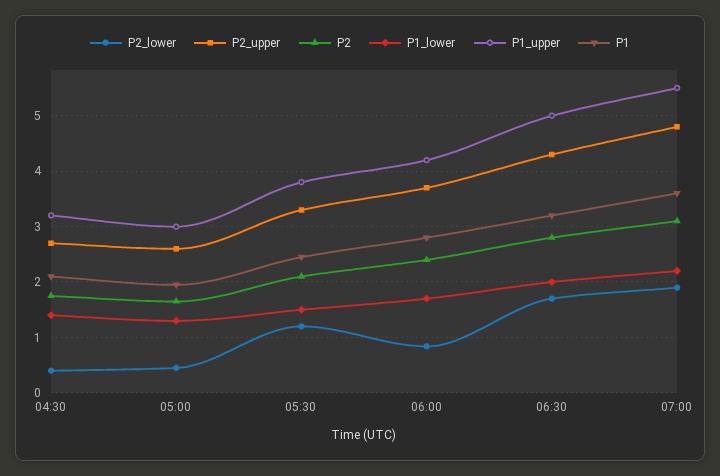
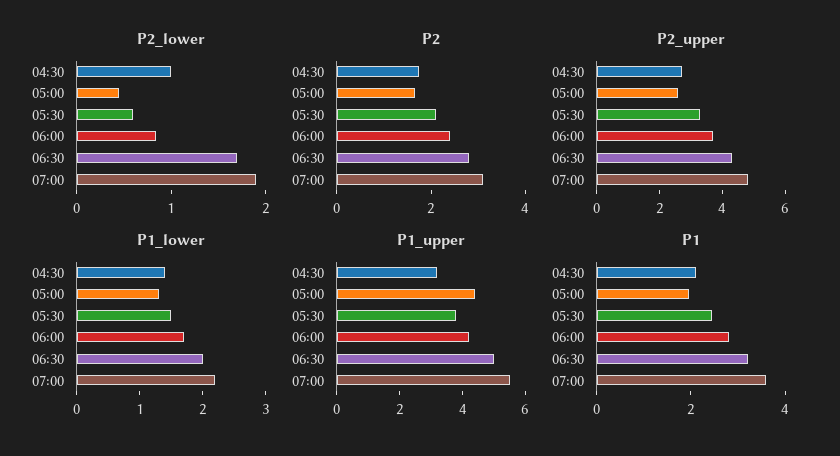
  {
    "P2_lower": {
-     "04:30": 0.4,
+     "04:30": 1,
      "05:00": 0.4,
-     "05:30": 1.2,
+     "05:30": 0.6,
      "06:00": 0.8,
      "06:30": 1.8,
      "07:00": 2
    },
    "P2_upper": {
      "04:30": 2.8,
      "05:00": 2.6,
      "05:30": 3.4,
      "06:00": 3.8,
      "06:30": 4.4,
      "07:00": 4.8
    },
    "P2": {
      "04:30": 1.8,
      "05:00": 1.6,
      "05:30": 2.2,
      "06:00": 2.4,
      "06:30": 2.8,
      "07:00": 3.2
    },
    "P1_lower": {
      "04:30": 1.4,
      "05:00": 1.4,
      "05:30": 1.6,
      "06:00": 1.8,
      "06:30": 2,
      "07:00": 2.2
    },
    "P1_upper": {
      "04:30": 3.2,
-     "05:00": 3,
+     "05:00": 4.5,
      "05:30": 3.8,
      "06:00": 4.2,
      "06:30": 5,
      "07:00": 5.6
    },
    "P1": {
      "04:30": 2.2,
      "05:00": 2,
      "05:30": 2.4,
      "06:00": 2.8,
      "06:30": 3.2,
      "07:00": 3.6
    }
  }

